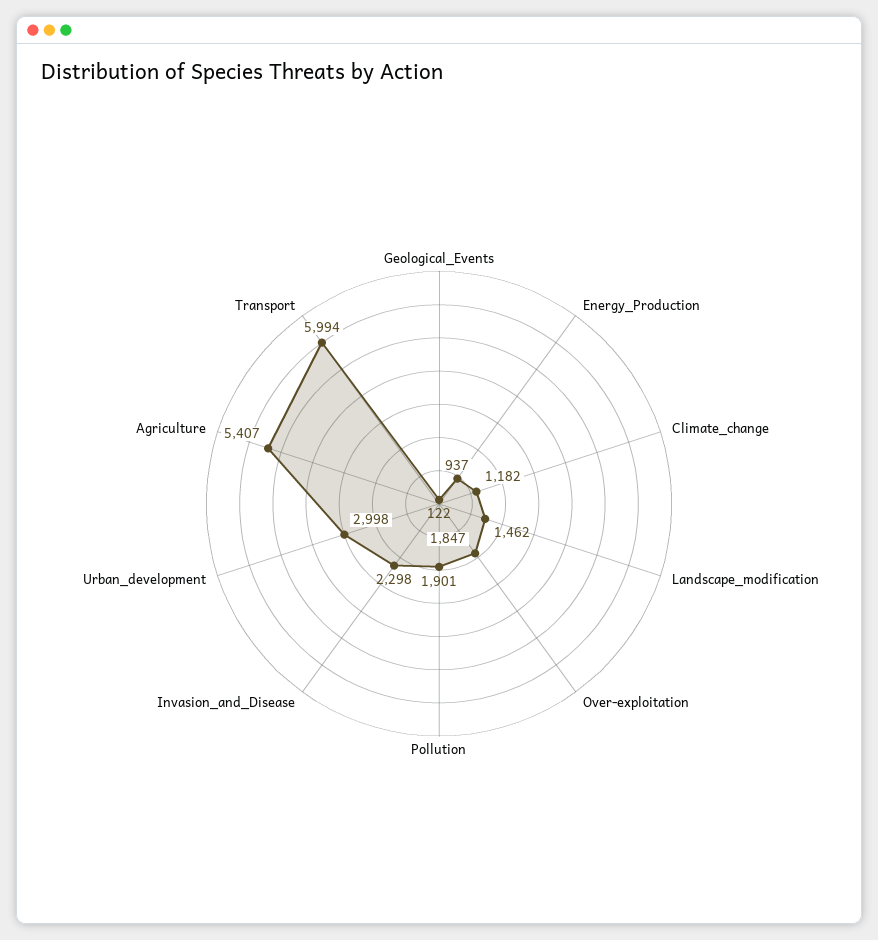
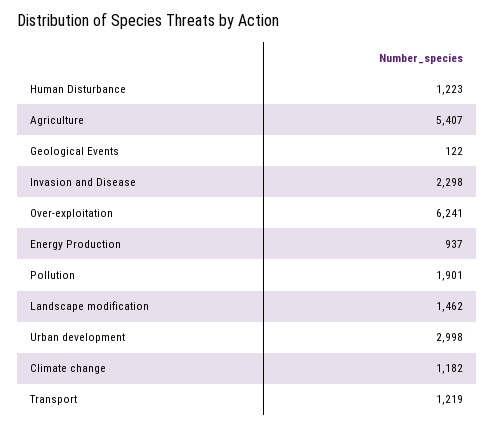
  {
    "Geological_Events": 122,
    "Energy_Production": 937,
    "Climate_change": 1182,
    "Landscape_modification": 1462,
-   "Over-exploitation": 1847,
+   "Over-exploitation": 6241,
    "Pollution": 1901,
    "Invasion_and_Disease": 2298,
    "Urban_development": 2998,
    "Agriculture": 5407,
-   "Transport": 5994
+   "Transport": 1219,
+   "Human Disturbance": 1223
  }

